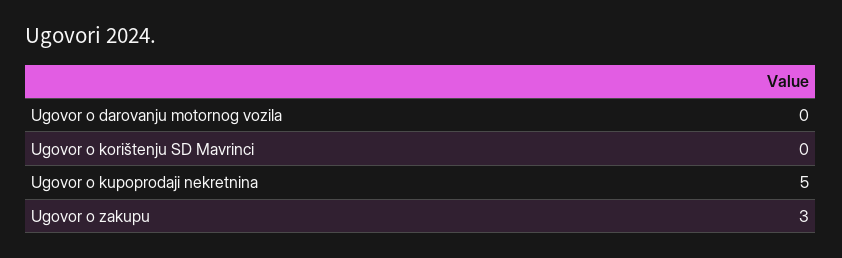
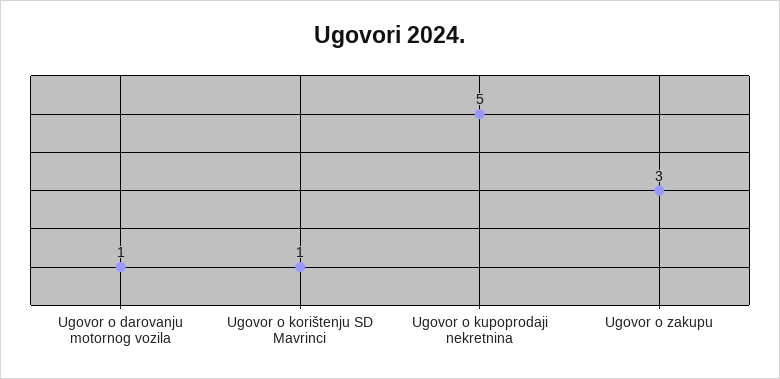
  {
-   "Ugovor o darovanju motornog vozila": 0,
+   "Ugovor o darovanju motornog vozila": 1,
-   "Ugovor o korištenju SD Mavrinci": 0,
+   "Ugovor o korištenju SD Mavrinci": 1,
    "Ugovor o kupoprodaji nekretnina": 5,
    "Ugovor o zakupu": 3
  }

